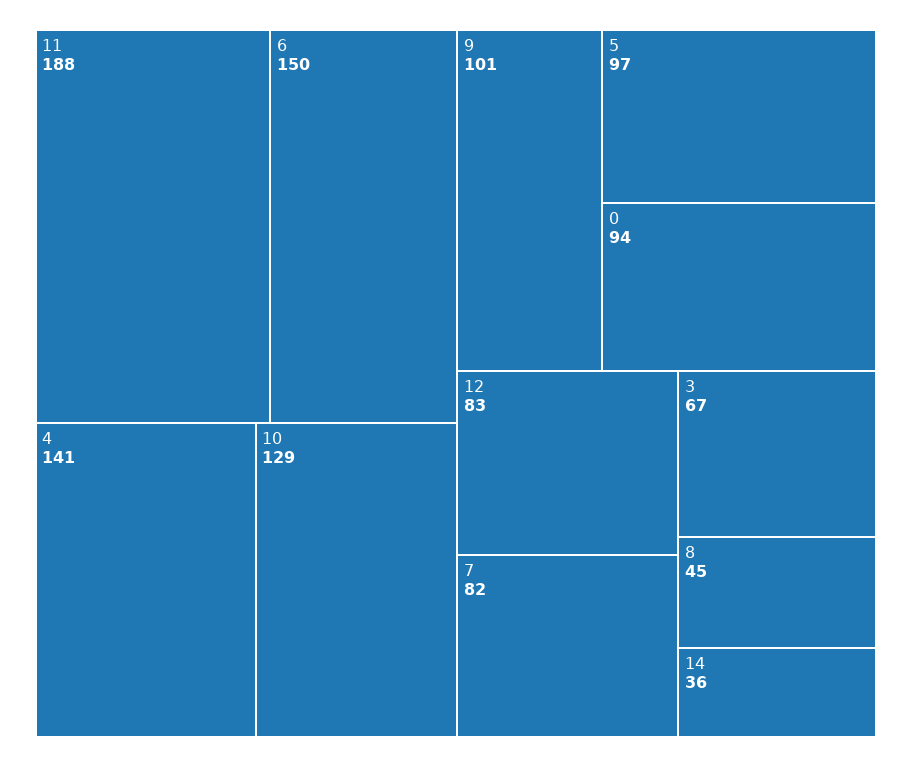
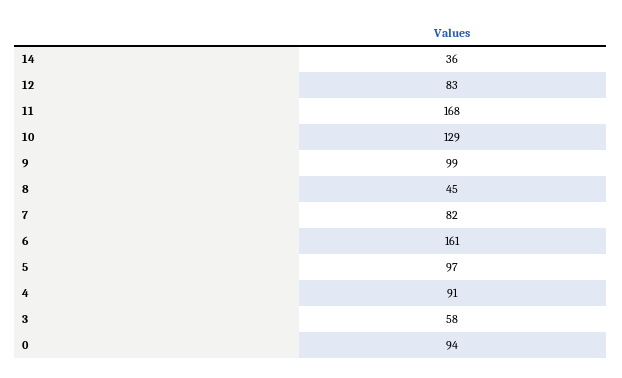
  {
-   "11": 188,
+   "11": 168,
-   "6": 150,
+   "6": 161,
-   "4": 141,
+   "4": 91,
    "10": 129,
-   "9": 101,
+   "9": 99,
    "5": 97,
    "0": 94,
    "12": 83,
    "7": 82,
-   "3": 67,
+   "3": 58,
    "8": 45,
    "14": 36
  }

